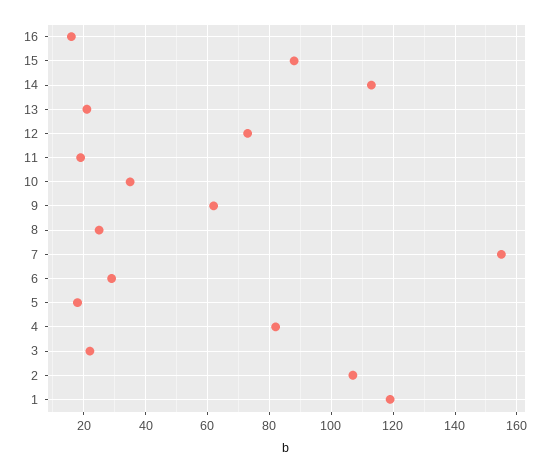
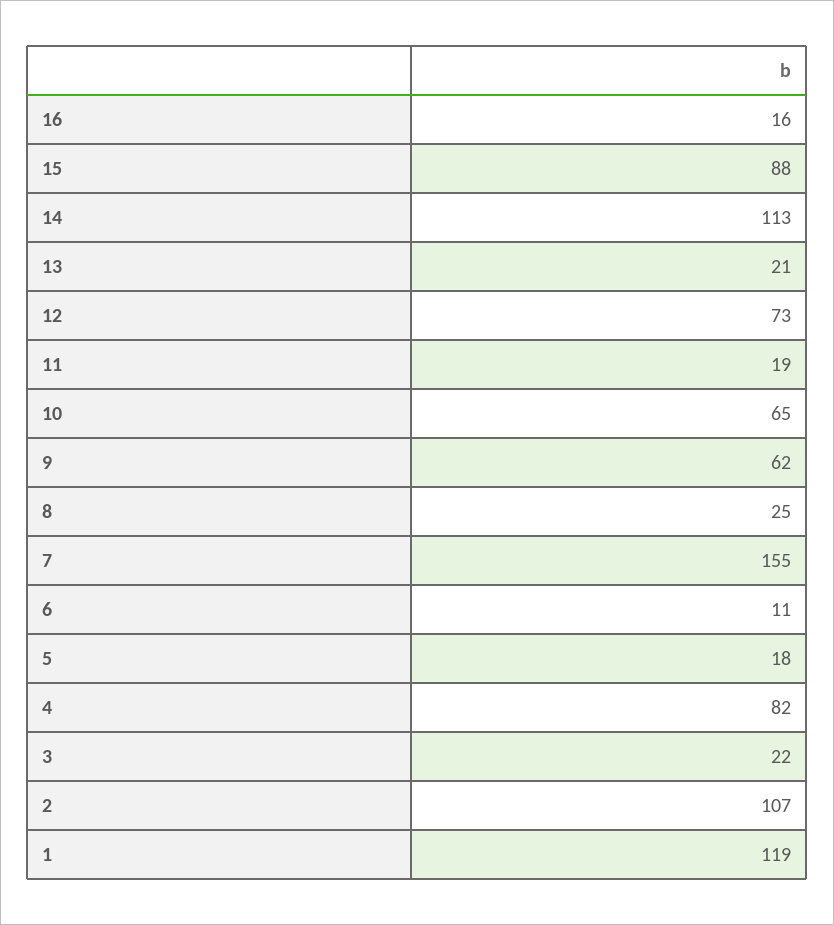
  {
    "16": 16,
    "15": 88,
    "14": 113,
    "13": 21,
    "12": 73,
    "11": 19,
-   "10": 35,
+   "10": 65,
    "9": 62,
    "8": 25,
    "7": 155,
-   "6": 30,
+   "6": 11,
    "5": 18,
    "4": 82,
    "3": 22,
    "2": 107,
    "1": 119
  }

